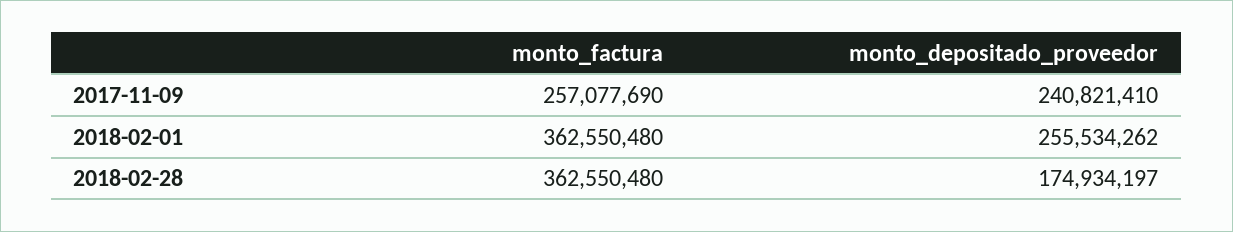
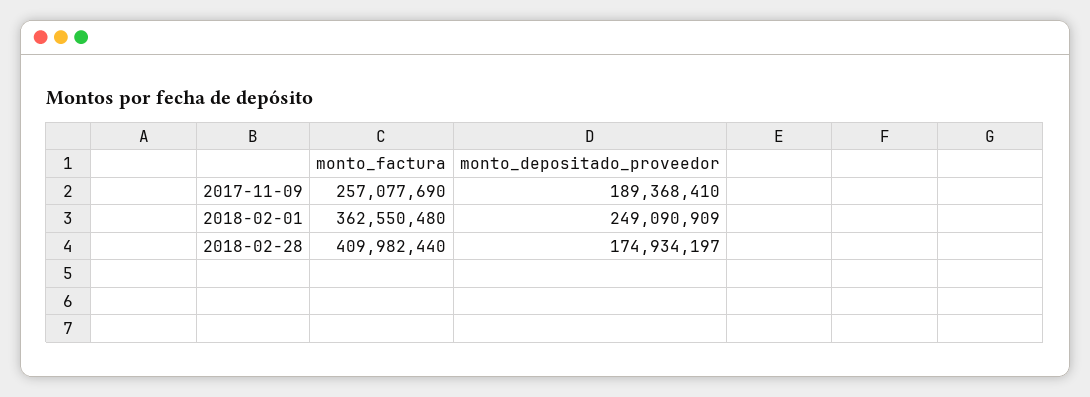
  {
    "monto_factura": {
      "2017-11-09": 257077690,
      "2018-02-01": 362550480,
-     "2018-02-28": 362550480
+     "2018-02-28": 409982440
    },
    "monto_depositado_proveedor": {
-     "2017-11-09": 240821410,
+     "2017-11-09": 189368410,
-     "2018-02-01": 255534262,
+     "2018-02-01": 249090909,
      "2018-02-28": 174934197
    }
  }

